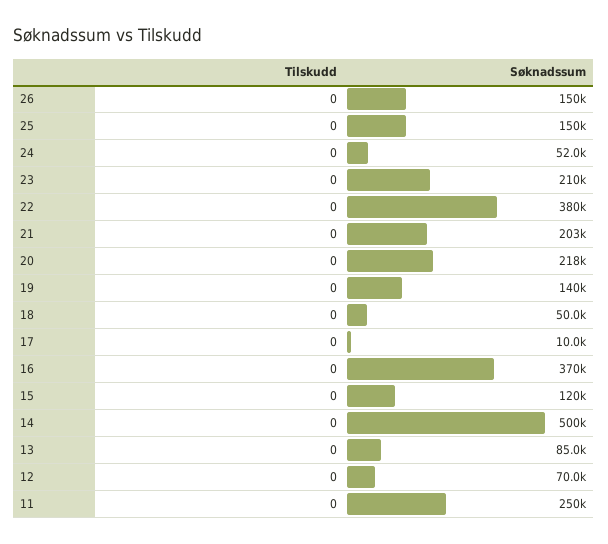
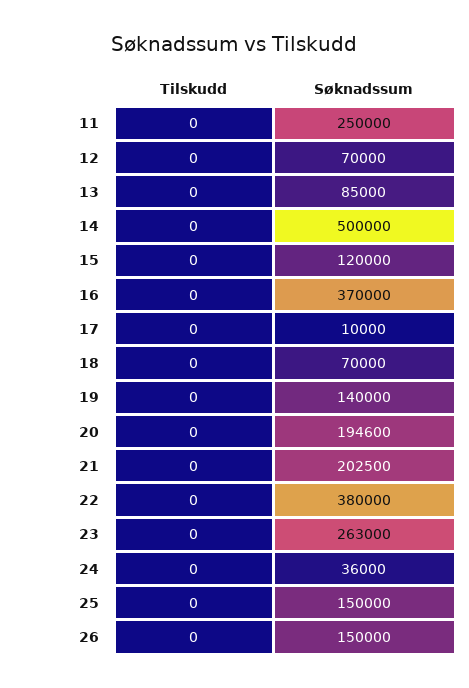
  {
    "Tilskudd": {
      "26": 0,
      "25": 0,
      "24": 0,
      "23": 0,
      "22": 0,
      "21": 0,
      "20": 0,
      "19": 0,
      "18": 0,
      "17": 0,
      "16": 0,
      "15": 0,
      "14": 0,
      "13": 0,
      "12": 0,
      "11": 0
    },
    "Søknadssum": {
      "26": 150000,
      "25": 150000,
-     "24": 52000,
+     "24": 36000,
-     "23": 210000,
+     "23": 263000,
      "22": 380000,
      "21": 202500,
-     "20": 218000,
+     "20": 194600,
      "19": 140000,
-     "18": 50000,
+     "18": 70000,
      "17": 10000,
      "16": 370000,
      "15": 120000,
      "14": 500000,
      "13": 85000,
      "12": 70000,
      "11": 250000
    }
  }

